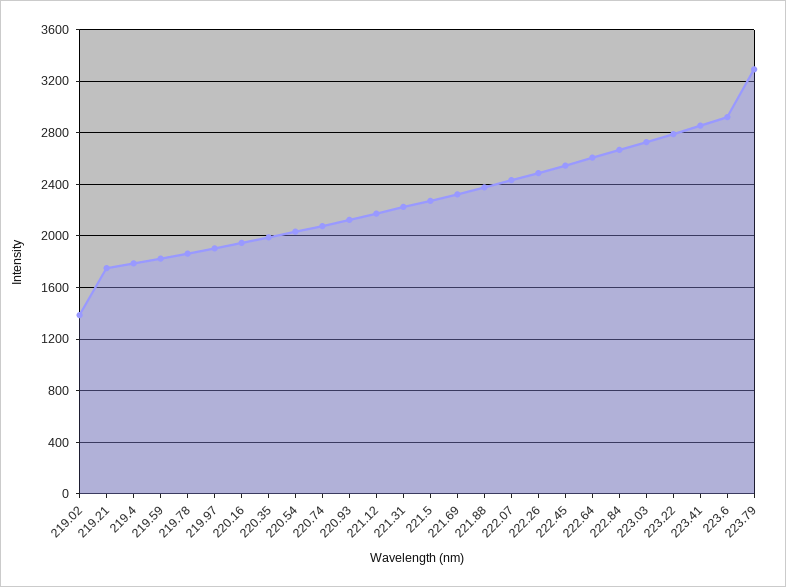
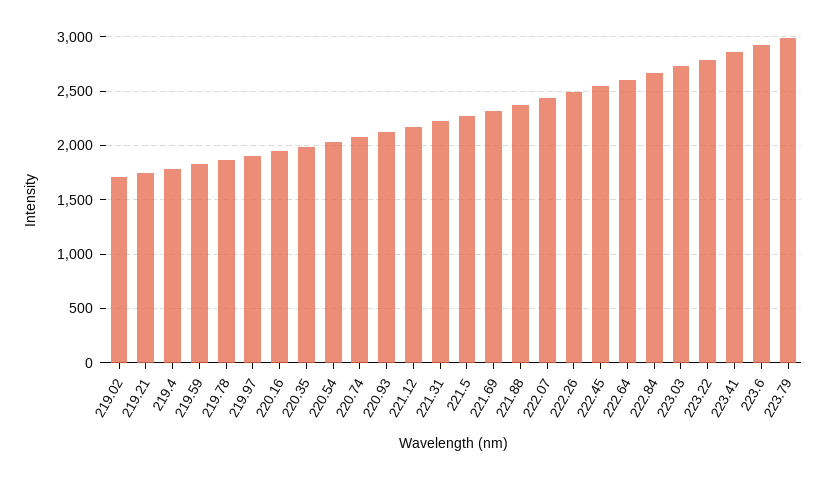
  {
-   "219.02": 1400,
+   "219.02": 1700,
    "219.21": 1750,
    "219.4": 1800,
    "219.59": 1850,
    "219.78": 1850,
    "219.97": 1900,
    "220.16": 1950,
    "220.35": 2000,
    "220.54": 2050,
    "220.74": 2100,
    "220.93": 2100,
    "221.12": 2150,
    "221.31": 2250,
    "221.5": 2250,
    "221.69": 2300,
    "221.88": 2400,
    "222.07": 2450,
    "222.26": 2500,
    "222.45": 2550,
    "222.64": 2600,
    "222.84": 2650,
    "223.03": 2750,
    "223.22": 2800,
    "223.41": 2850,
    "223.6": 2900,
-   "223.79": 3300
+   "223.79": 3000
  }

